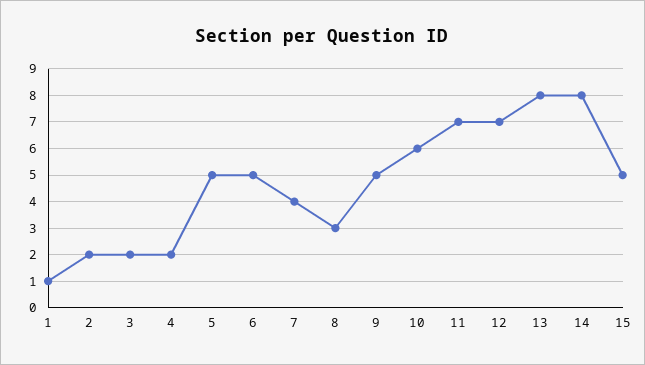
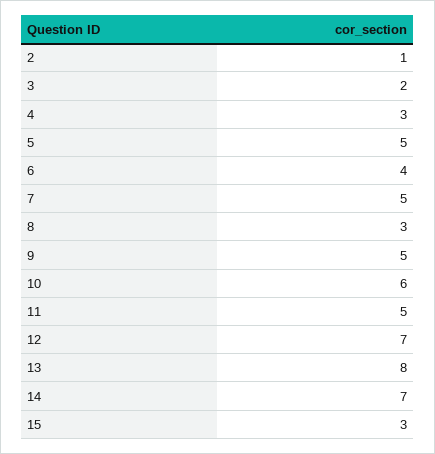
  {
-   "1": 1,
-   "2": 2,
+   "2": 1,
    "3": 2,
-   "4": 2,
+   "4": 3,
    "5": 5,
-   "6": 5,
+   "6": 4,
-   "7": 4,
+   "7": 5,
    "8": 3,
    "9": 5,
    "10": 6,
-   "11": 7,
+   "11": 5,
    "12": 7,
    "13": 8,
-   "14": 8,
+   "14": 7,
-   "15": 5
+   "15": 3
  }

